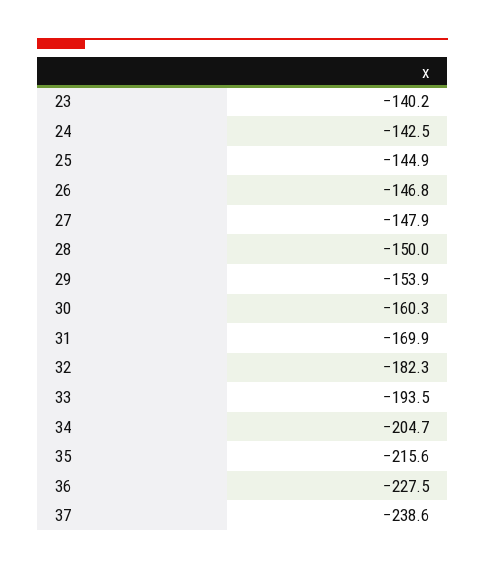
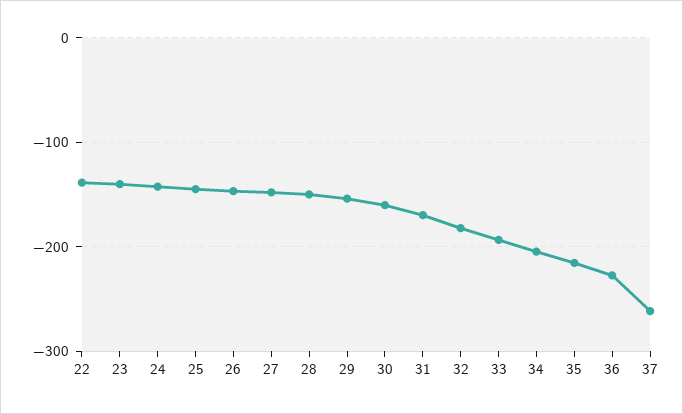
  {
    "23": -140.2,
    "24": -142.5,
    "25": -144.9,
    "26": -146.8,
    "27": -147.9,
    "28": -150,
    "29": -153.9,
    "30": -160.3,
    "31": -169.9,
    "32": -182.3,
    "33": -193.5,
    "34": -204.7,
    "35": -215.6,
    "36": -227.5,
-   "37": -238.6
+   "37": -260,
+   "22": -140
  }

